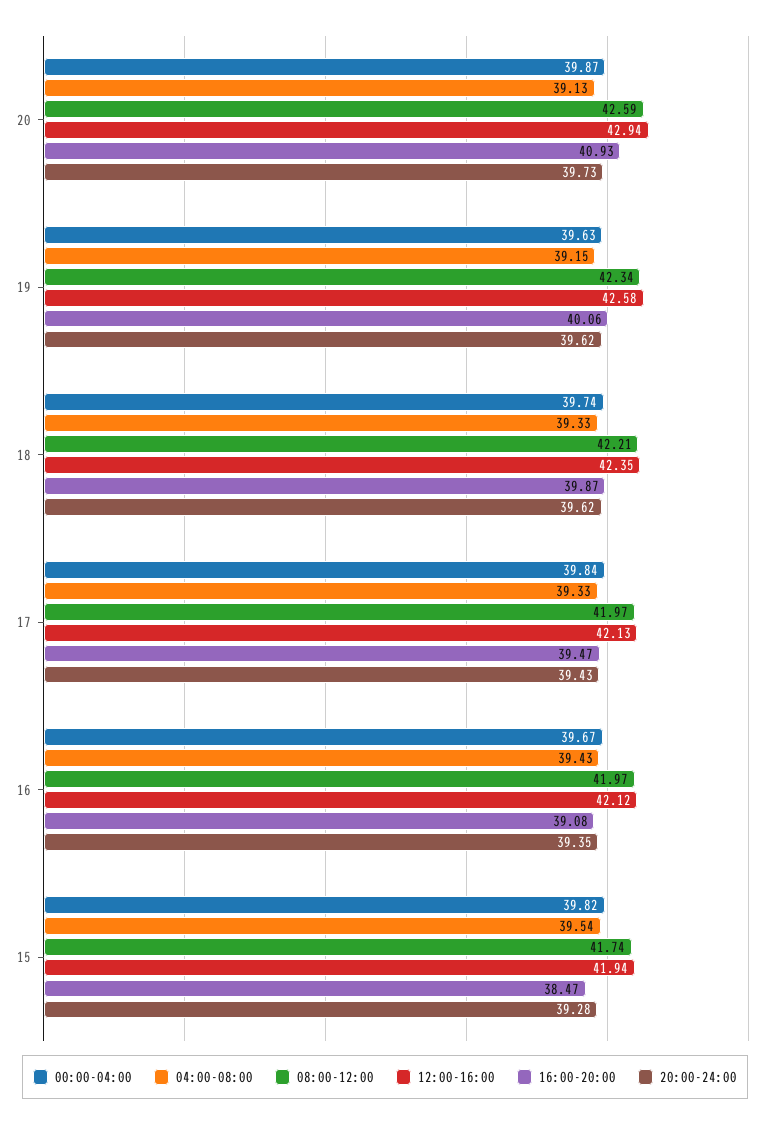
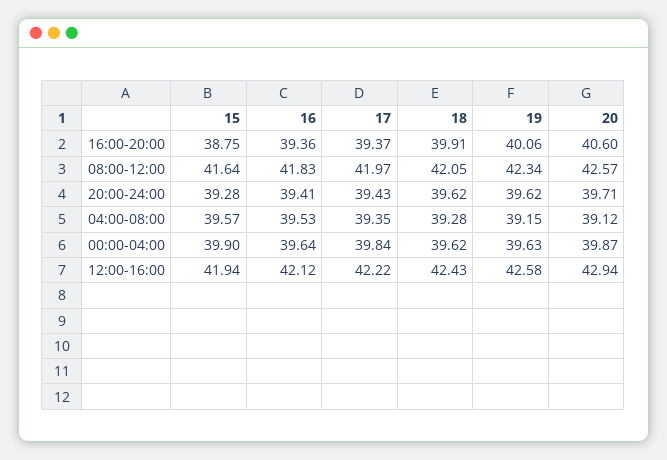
  {
    "00:00-04:00": {
      "20": 39.87,
      "19": 39.63,
-     "18": 39.74,
+     "18": 39.62,
      "17": 39.84,
-     "16": 39.67,
+     "16": 39.64,
-     "15": 39.82
+     "15": 39.9
    },
    "04:00-08:00": {
-     "20": 39.13,
+     "20": 39.12,
      "19": 39.15,
-     "18": 39.33,
+     "18": 39.28,
-     "17": 39.33,
+     "17": 39.35,
-     "16": 39.43,
+     "16": 39.53,
-     "15": 39.54
+     "15": 39.57
    },
    "08:00-12:00": {
-     "20": 42.59,
+     "20": 42.57,
      "19": 42.34,
-     "18": 42.21,
+     "18": 42.05,
      "17": 41.97,
-     "16": 41.97,
+     "16": 41.83,
-     "15": 41.74
+     "15": 41.64
    },
    "12:00-16:00": {
      "20": 42.94,
      "19": 42.58,
-     "18": 42.35,
+     "18": 42.43,
-     "17": 42.13,
+     "17": 42.22,
      "16": 42.12,
      "15": 41.94
    },
    "16:00-20:00": {
-     "20": 40.93,
+     "20": 40.6,
      "19": 40.06,
-     "18": 39.87,
+     "18": 39.91,
-     "17": 39.47,
+     "17": 39.37,
-     "16": 39.08,
+     "16": 39.36,
-     "15": 38.47
+     "15": 38.75
    },
    "20:00-24:00": {
-     "20": 39.73,
+     "20": 39.71,
      "19": 39.62,
      "18": 39.62,
      "17": 39.43,
-     "16": 39.35,
+     "16": 39.41,
      "15": 39.28
    }
  }

